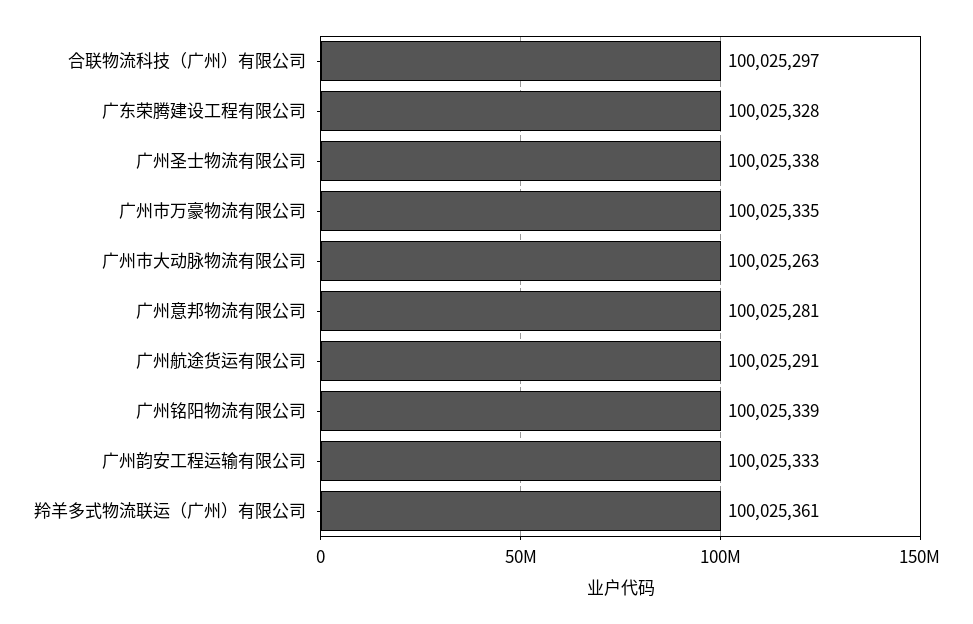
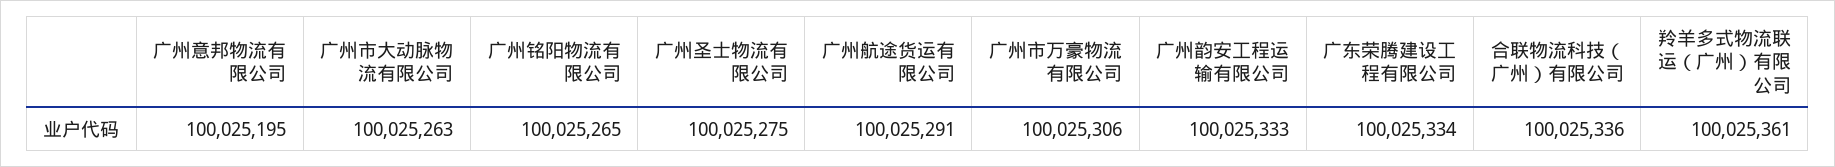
  {
-   "合联物流科技（广州）有限公司": 100025297,
+   "合联物流科技（广州）有限公司": 100025336,
-   "广东荣腾建设工程有限公司": 100025328,
+   "广东荣腾建设工程有限公司": 100025334,
-   "广州圣士物流有限公司": 100025338,
+   "广州圣士物流有限公司": 100025275,
-   "广州市万豪物流有限公司": 100025335,
+   "广州市万豪物流有限公司": 100025306,
    "广州市大动脉物流有限公司": 100025263,
-   "广州意邦物流有限公司": 100025281,
+   "广州意邦物流有限公司": 100025195,
    "广州航途货运有限公司": 100025291,
-   "广州铭阳物流有限公司": 100025339,
+   "广州铭阳物流有限公司": 100025265,
    "广州韵安工程运输有限公司": 100025333,
    "羚羊多式物流联运（广州）有限公司": 100025361
  }

